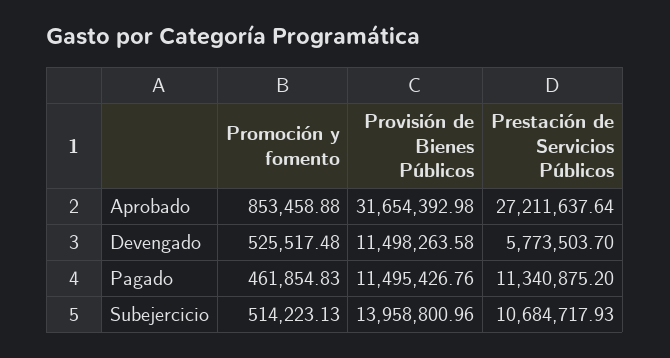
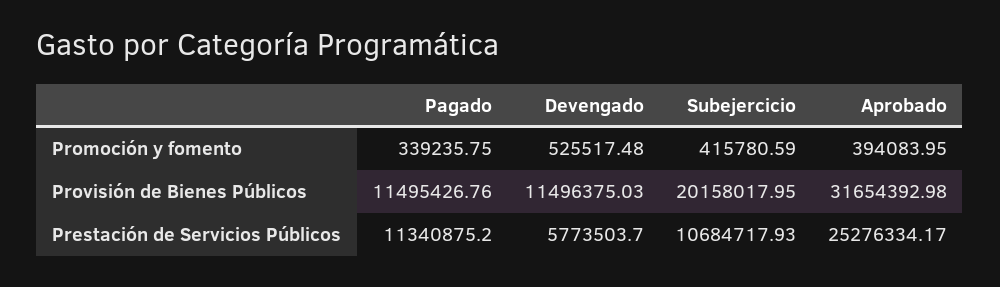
  {
    "Promoción y fomento": {
-     "Aprobado": 853458.88,
+     "Aprobado": 394083.95,
      "Devengado": 525517.48,
-     "Pagado": 461854.83,
+     "Pagado": 339235.75,
-     "Subejercicio": 514223.13
+     "Subejercicio": 415780.59
    },
    "Provisión de Bienes Públicos": {
      "Aprobado": 31654392.98,
-     "Devengado": 11498263.58,
+     "Devengado": 11496375.03,
      "Pagado": 11495426.76,
-     "Subejercicio": 13958800.96
+     "Subejercicio": 20158017.95
    },
    "Prestación de Servicios Públicos": {
-     "Aprobado": 27211637.64,
+     "Aprobado": 25276334.17,
      "Devengado": 5773503.7,
      "Pagado": 11340875.2,
      "Subejercicio": 10684717.93
    }
  }

